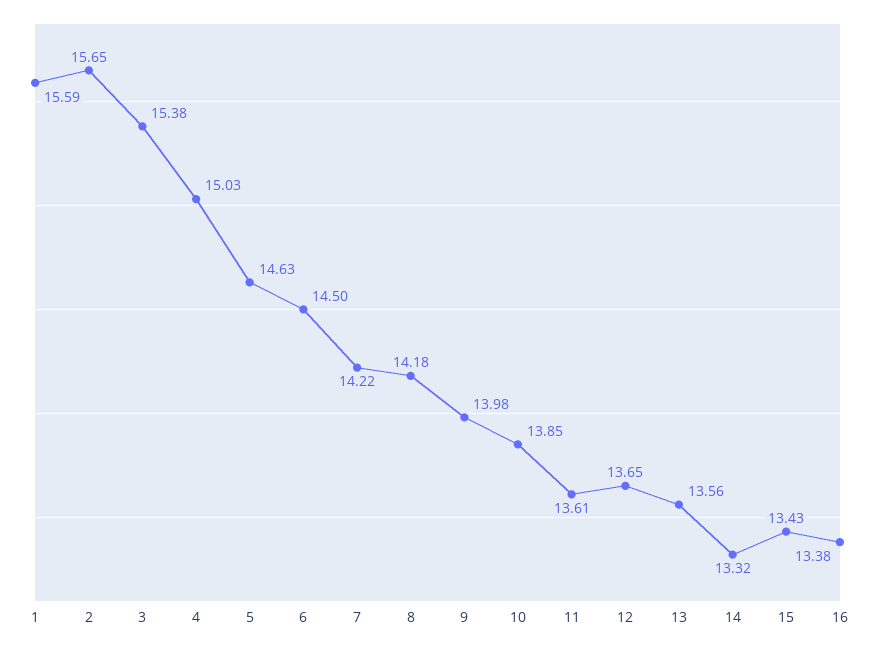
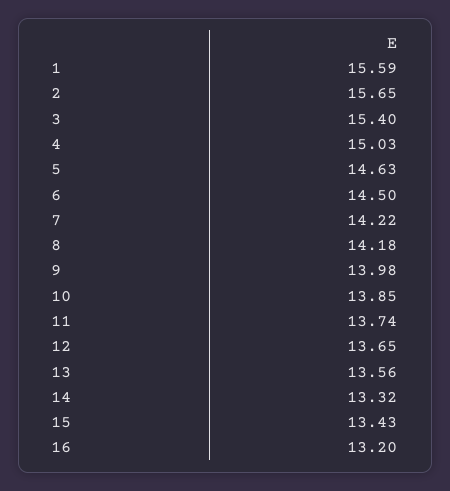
  {
    "1": 15.59,
    "2": 15.65,
-   "3": 15.38,
+   "3": 15.4,
    "4": 15.03,
    "5": 14.63,
    "6": 14.5,
    "7": 14.22,
    "8": 14.18,
    "9": 13.98,
    "10": 13.85,
-   "11": 13.61,
+   "11": 13.74,
    "12": 13.65,
    "13": 13.56,
    "14": 13.32,
    "15": 13.43,
-   "16": 13.38
+   "16": 13.2
  }

